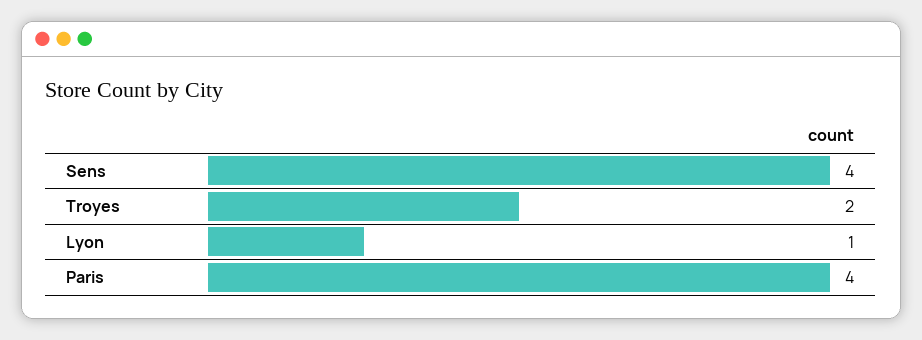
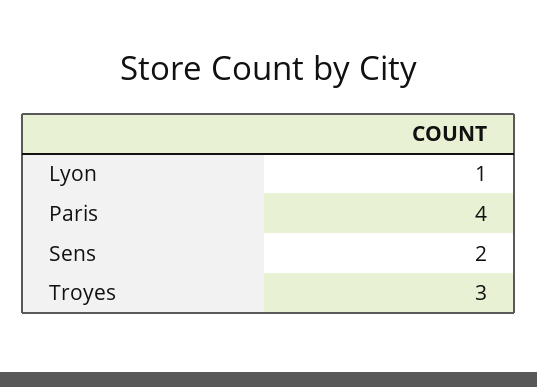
  {
-   "Sens": 4,
+   "Sens": 2,
-   "Troyes": 2,
+   "Troyes": 3,
    "Lyon": 1,
    "Paris": 4
  }

